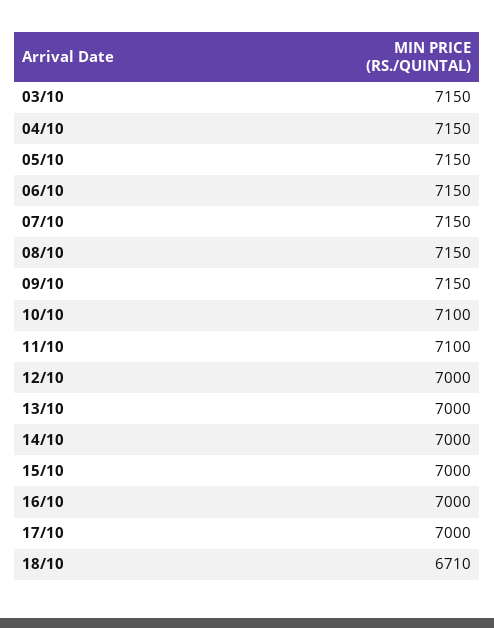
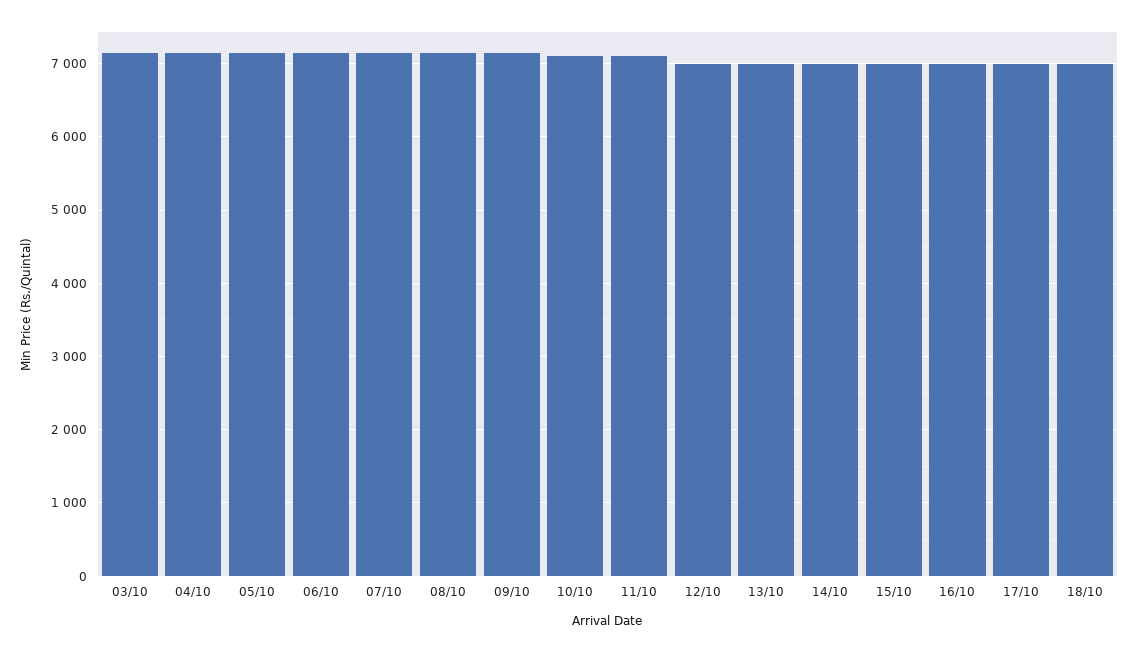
  {
    "03/10": 7150,
    "04/10": 7150,
    "05/10": 7150,
    "06/10": 7150,
    "07/10": 7150,
    "08/10": 7150,
    "09/10": 7150,
    "10/10": 7100,
    "11/10": 7100,
    "12/10": 7000,
    "13/10": 7000,
    "14/10": 7000,
    "15/10": 7000,
    "16/10": 7000,
    "17/10": 7000,
-   "18/10": 6710
+   "18/10": 7000
  }

